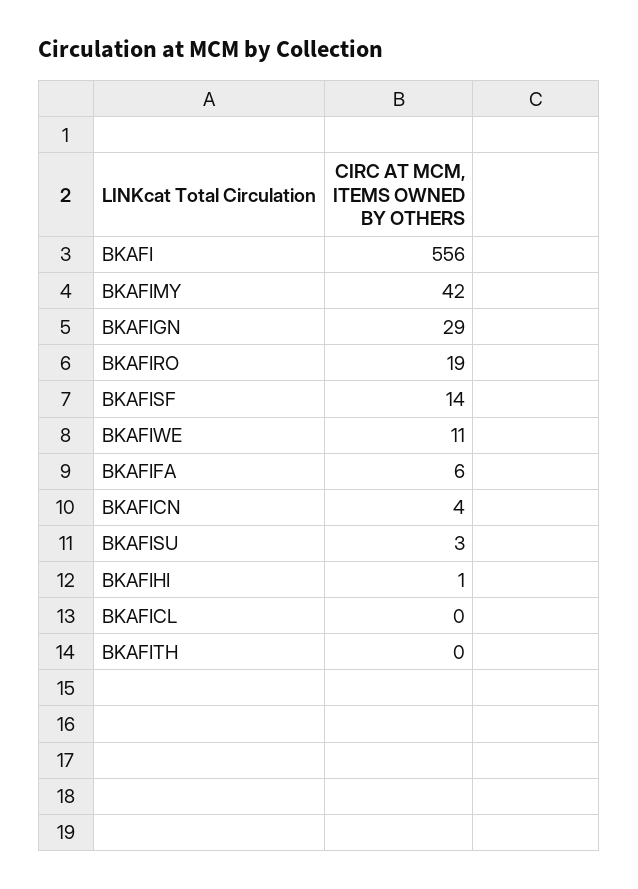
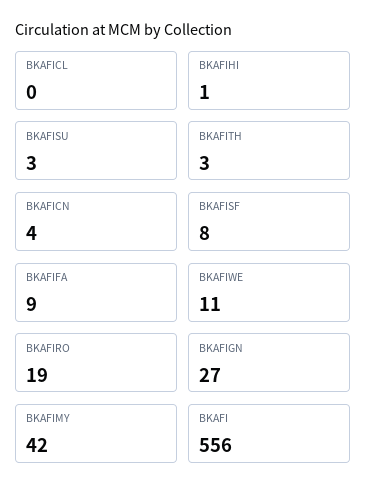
  {
    "BKAFI": 556,
    "BKAFIMY": 42,
-   "BKAFIGN": 29,
+   "BKAFIGN": 27,
    "BKAFIRO": 19,
-   "BKAFISF": 14,
+   "BKAFISF": 8,
    "BKAFIWE": 11,
-   "BKAFIFA": 6,
+   "BKAFIFA": 9,
    "BKAFICN": 4,
    "BKAFISU": 3,
    "BKAFIHI": 1,
    "BKAFICL": 0,
-   "BKAFITH": 0
+   "BKAFITH": 3
  }

